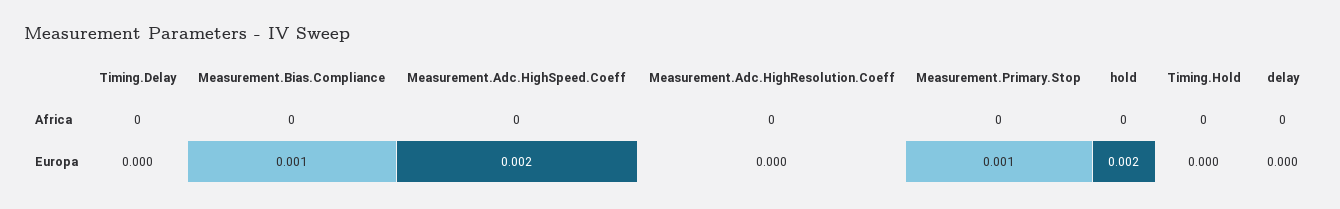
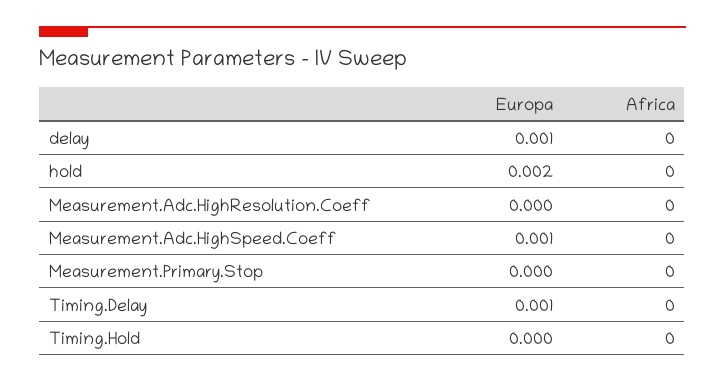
  {
    "Timing.Delay": {
      "Africa": 0,
-     "Europa": 0
+     "Europa": 0.001
    },
-   "Measurement.Bias.Compliance": {
-     "Africa": 0,
-     "Europa": 0.001
-   },
    "Measurement.Adc.HighSpeed.Coeff": {
      "Africa": 0,
-     "Europa": 0.002
+     "Europa": 0.001
    },
    "Measurement.Adc.HighResolution.Coeff": {
      "Africa": 0,
      "Europa": 0
    },
    "Measurement.Primary.Stop": {
      "Africa": 0,
-     "Europa": 0.001
+     "Europa": 0
    },
    "hold": {
      "Africa": 0,
      "Europa": 0.002
    },
    "Timing.Hold": {
      "Africa": 0,
      "Europa": 0
    },
    "delay": {
      "Africa": 0,
-     "Europa": 0
+     "Europa": 0.001
    }
  }

